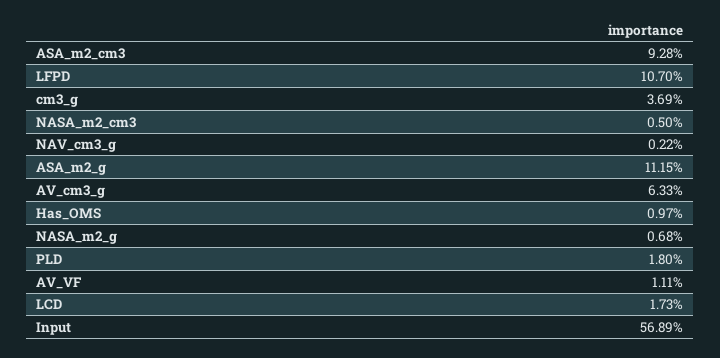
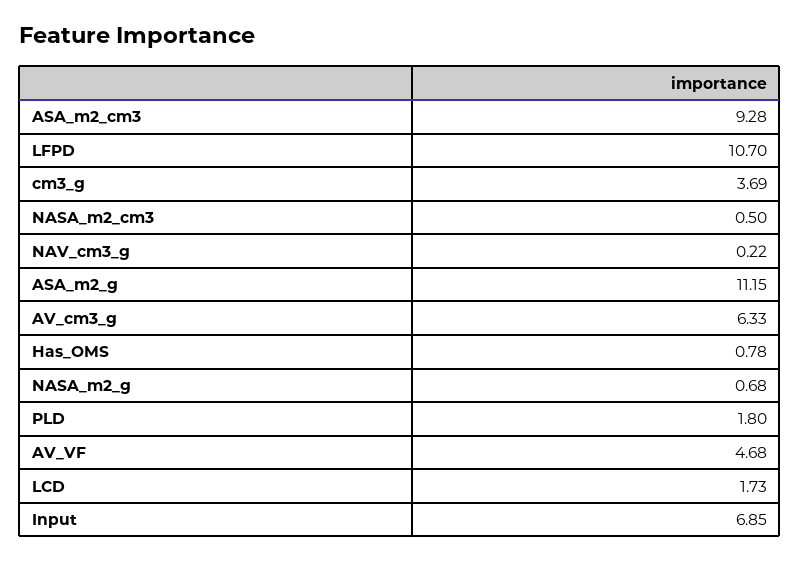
  {
    "ASA_m2_cm3": 9.28,
    "LFPD": 10.7,
    "cm3_g": 3.69,
    "NASA_m2_cm3": 0.5,
    "NAV_cm3_g": 0.22,
    "ASA_m2_g": 11.15,
    "AV_cm3_g": 6.33,
-   "Has_OMS": 0.97,
+   "Has_OMS": 0.78,
    "NASA_m2_g": 0.68,
    "PLD": 1.8,
-   "AV_VF": 1.11,
+   "AV_VF": 4.68,
    "LCD": 1.73,
-   "Input": 56.89
+   "Input": 6.85
  }

